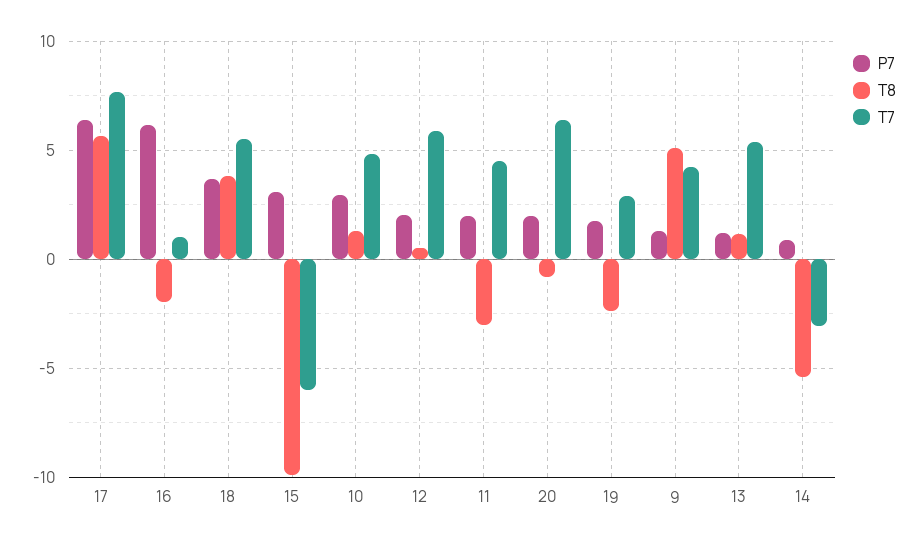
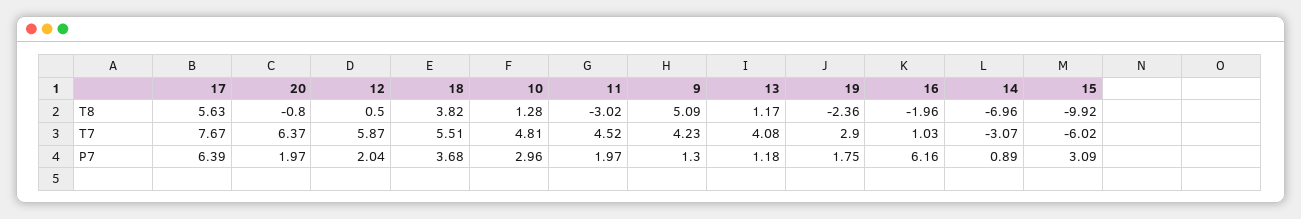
  {
    "P7": {
      "17": 6.39,
      "16": 6.16,
      "18": 3.68,
      "15": 3.09,
      "10": 2.96,
      "12": 2.04,
      "11": 1.97,
      "20": 1.97,
      "19": 1.75,
      "9": 1.3,
      "13": 1.18,
      "14": 0.89
    },
    "T8": {
      "17": 5.63,
      "16": -1.96,
      "18": 3.82,
      "15": -9.92,
      "10": 1.28,
      "12": 0.5,
      "11": -3.02,
      "20": -0.8,
      "19": -2.36,
      "9": 5.09,
      "13": 1.17,
-     "14": -5.5
+     "14": -6.96
    },
    "T7": {
      "17": 7.67,
      "16": 1.03,
      "18": 5.51,
      "15": -6.02,
      "10": 4.81,
      "12": 5.87,
      "11": 4.52,
      "20": 6.37,
      "19": 2.9,
      "9": 4.23,
-     "13": 5.5,
+     "13": 4.08,
      "14": -3.07
    }
  }

